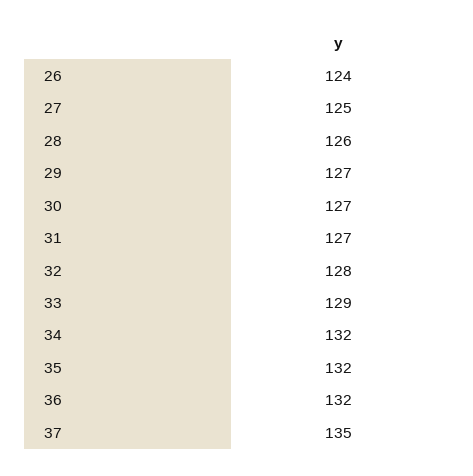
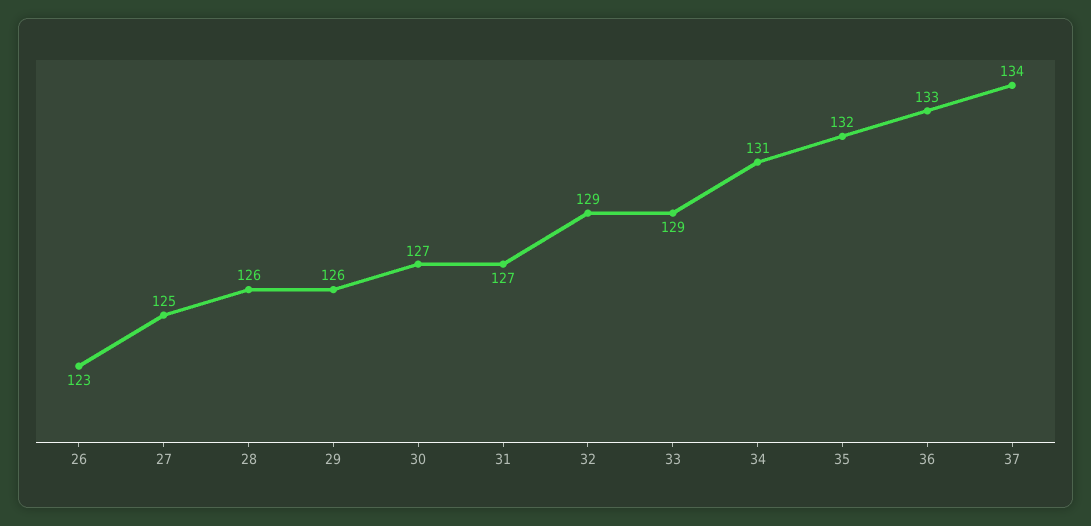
  {
-   "26": 124,
+   "26": 123,
    "27": 125,
    "28": 126,
-   "29": 127,
+   "29": 126,
    "30": 127,
    "31": 127,
-   "32": 128,
+   "32": 129,
    "33": 129,
-   "34": 132,
+   "34": 131,
    "35": 132,
-   "36": 132,
+   "36": 133,
-   "37": 135
+   "37": 134
  }

